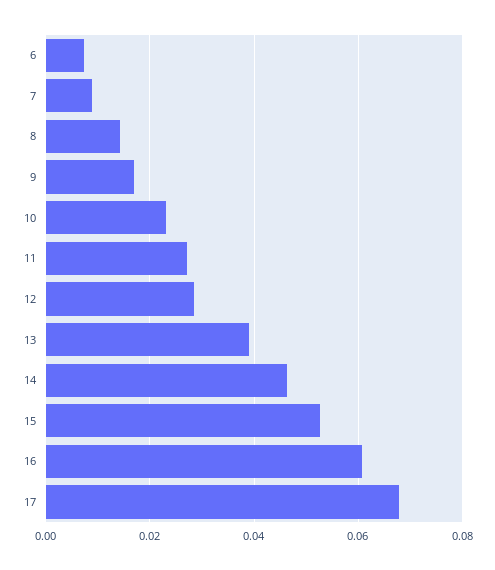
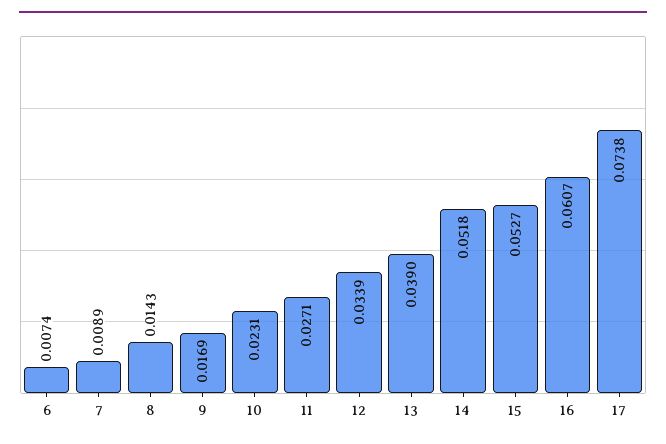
  {
    "6": 0.0074,
    "7": 0.0089,
    "8": 0.0143,
    "9": 0.0169,
    "10": 0.0231,
    "11": 0.0271,
-   "12": 0.028,
+   "12": 0.0339,
    "13": 0.039,
-   "14": 0.046,
+   "14": 0.0518,
    "15": 0.0527,
    "16": 0.0607,
-   "17": 0.068
+   "17": 0.0738
  }

